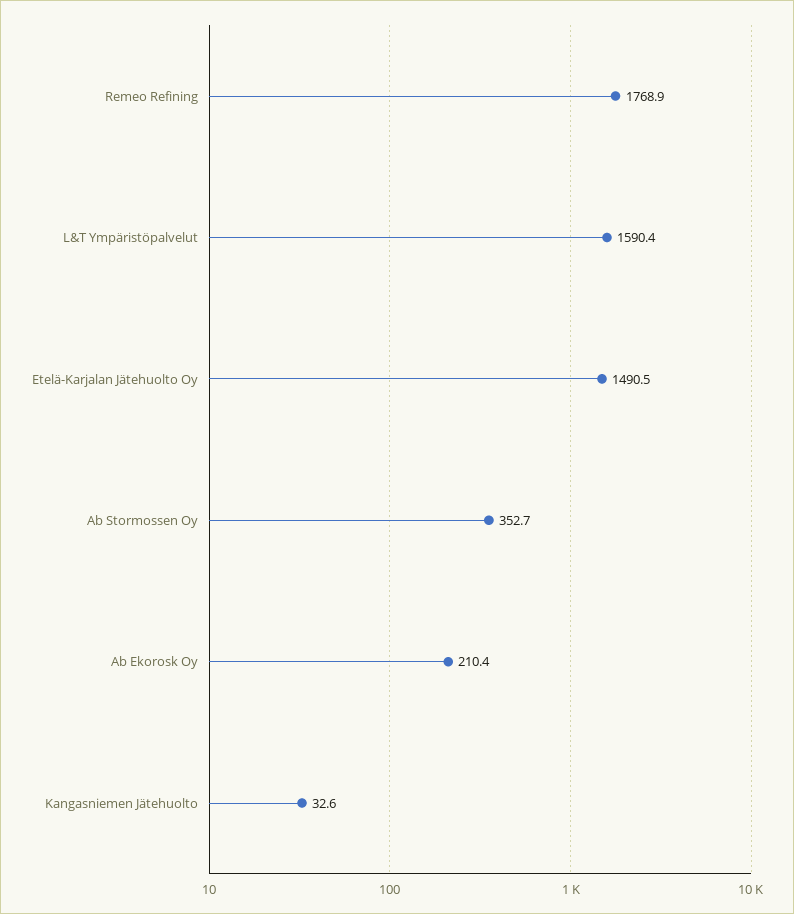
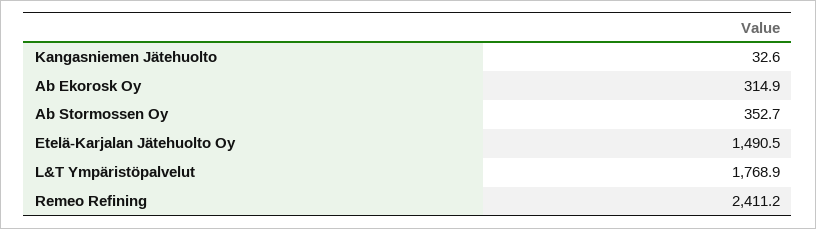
  {
-   "Remeo Refining": 1768.9,
+   "Remeo Refining": 2411.2,
-   "L&T Ympäristöpalvelut": 1590.4,
+   "L&T Ympäristöpalvelut": 1768.9,
    "Etelä-Karjalan Jätehuolto Oy": 1490.5,
    "Ab Stormossen Oy": 352.7,
-   "Ab Ekorosk Oy": 210.4,
+   "Ab Ekorosk Oy": 314.9,
    "Kangasniemen Jätehuolto": 32.6
  }

